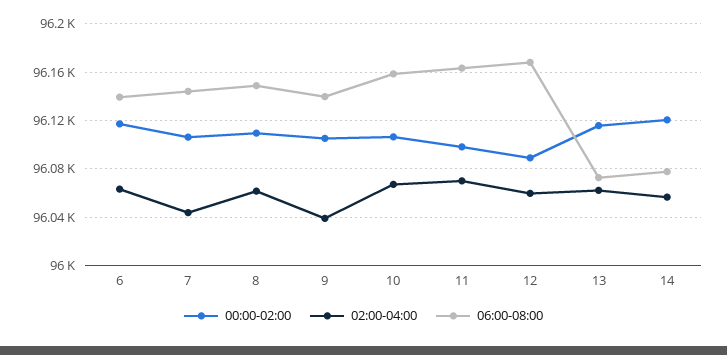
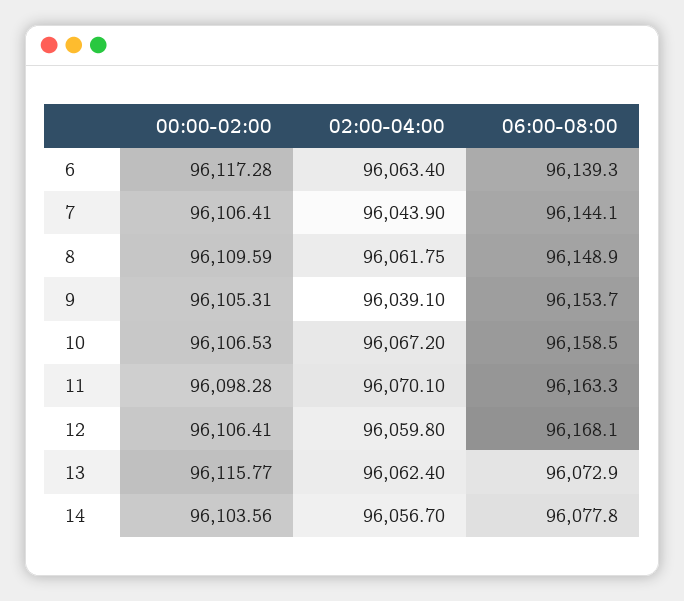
  {
    "00:00-02:00": {
      "6": 96117.28,
      "7": 96106.41,
      "8": 96109.59,
      "9": 96105.31,
      "10": 96106.53,
      "11": 96098.28,
-     "12": 96090,
+     "12": 96106.41,
      "13": 96115.77,
-     "14": 96120
+     "14": 96103.56
    },
    "02:00-04:00": {
      "6": 96063.4,
      "7": 96043.9,
      "8": 96061.75,
      "9": 96039.1,
      "10": 96067.2,
      "11": 96070.1,
      "12": 96059.8,
      "13": 96062.4,
      "14": 96056.7
    },
    "06:00-08:00": {
      "6": 96139.3,
      "7": 96144.1,
      "8": 96148.9,
-     "9": 96140,
+     "9": 96153.7,
      "10": 96158.5,
      "11": 96163.3,
      "12": 96168.1,
      "13": 96072.9,
      "14": 96077.8
    }
  }

